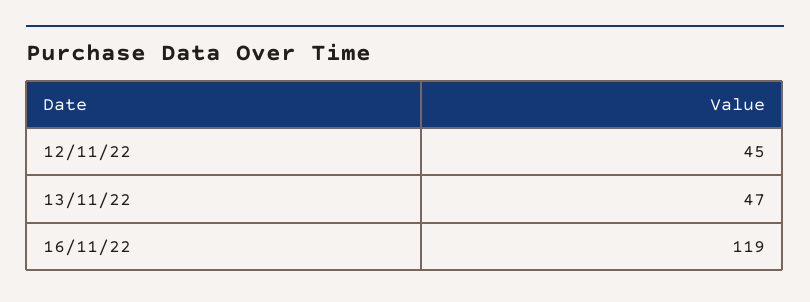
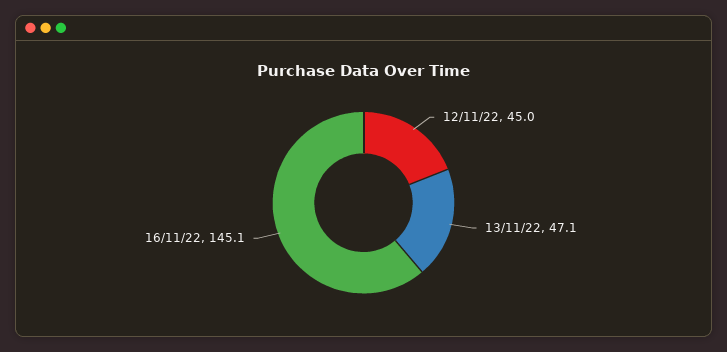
  {
    "12/11/22": 45,
    "13/11/22": 47.1,
-   "16/11/22": 119
+   "16/11/22": 145.1
  }

